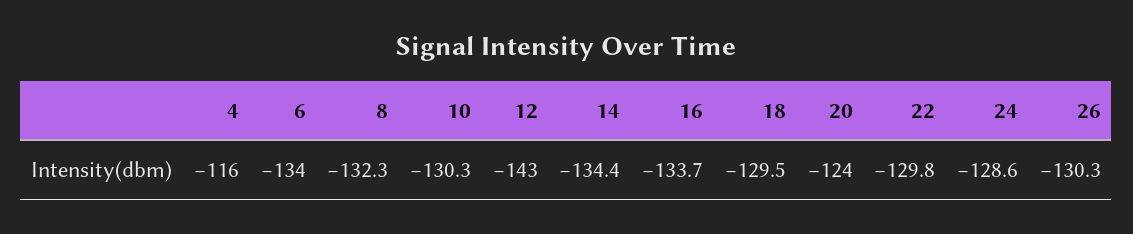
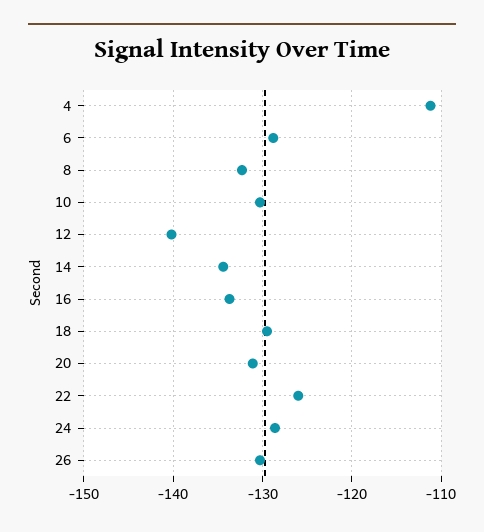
  {
-   "4": -116,
+   "4": -111,
-   "6": -134,
+   "6": -129,
    "8": -132.3,
    "10": -130.3,
-   "12": -143,
+   "12": -140,
    "14": -134.4,
    "16": -133.7,
    "18": -129.5,
-   "20": -124,
+   "20": -131,
-   "22": -129.8,
+   "22": -126,
    "24": -128.6,
    "26": -130.3
  }

